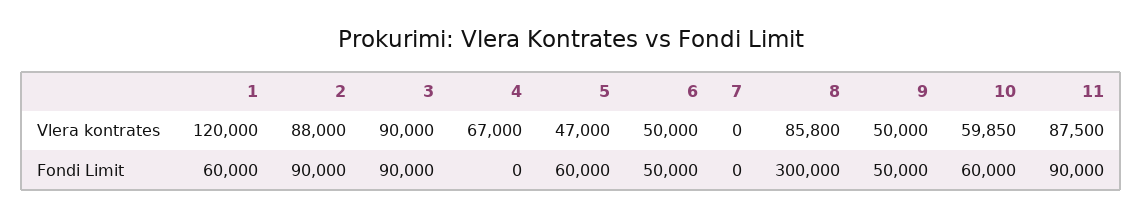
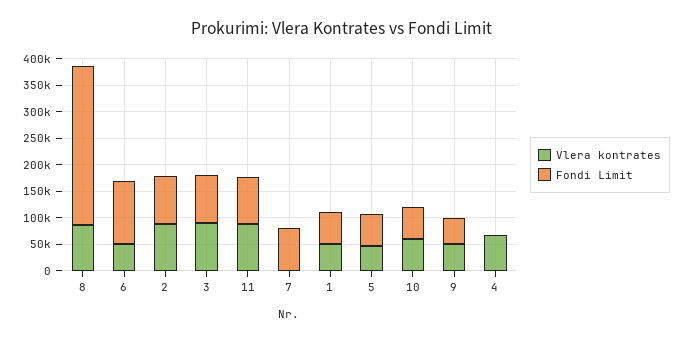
  {
    "Vlera kontrates": {
-     "1": 120000,
+     "1": 50000,
      "2": 88000,
      "3": 90000,
      "4": 67000,
      "5": 47000,
      "6": 50000,
      "7": 0,
      "8": 85800,
      "9": 50000,
      "10": 59850,
      "11": 87500
    },
    "Fondi Limit": {
      "1": 60000,
      "2": 90000,
      "3": 90000,
      "4": 0,
      "5": 60000,
-     "6": 50000,
+     "6": 125000,
-     "7": 0,
+     "7": 75000,
      "8": 300000,
      "9": 50000,
      "10": 60000,
      "11": 90000
    }
  }

